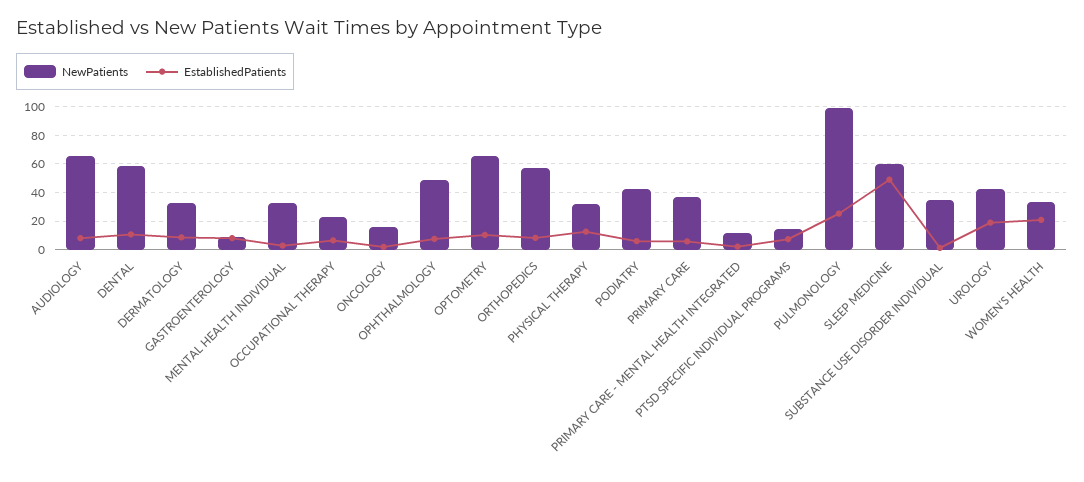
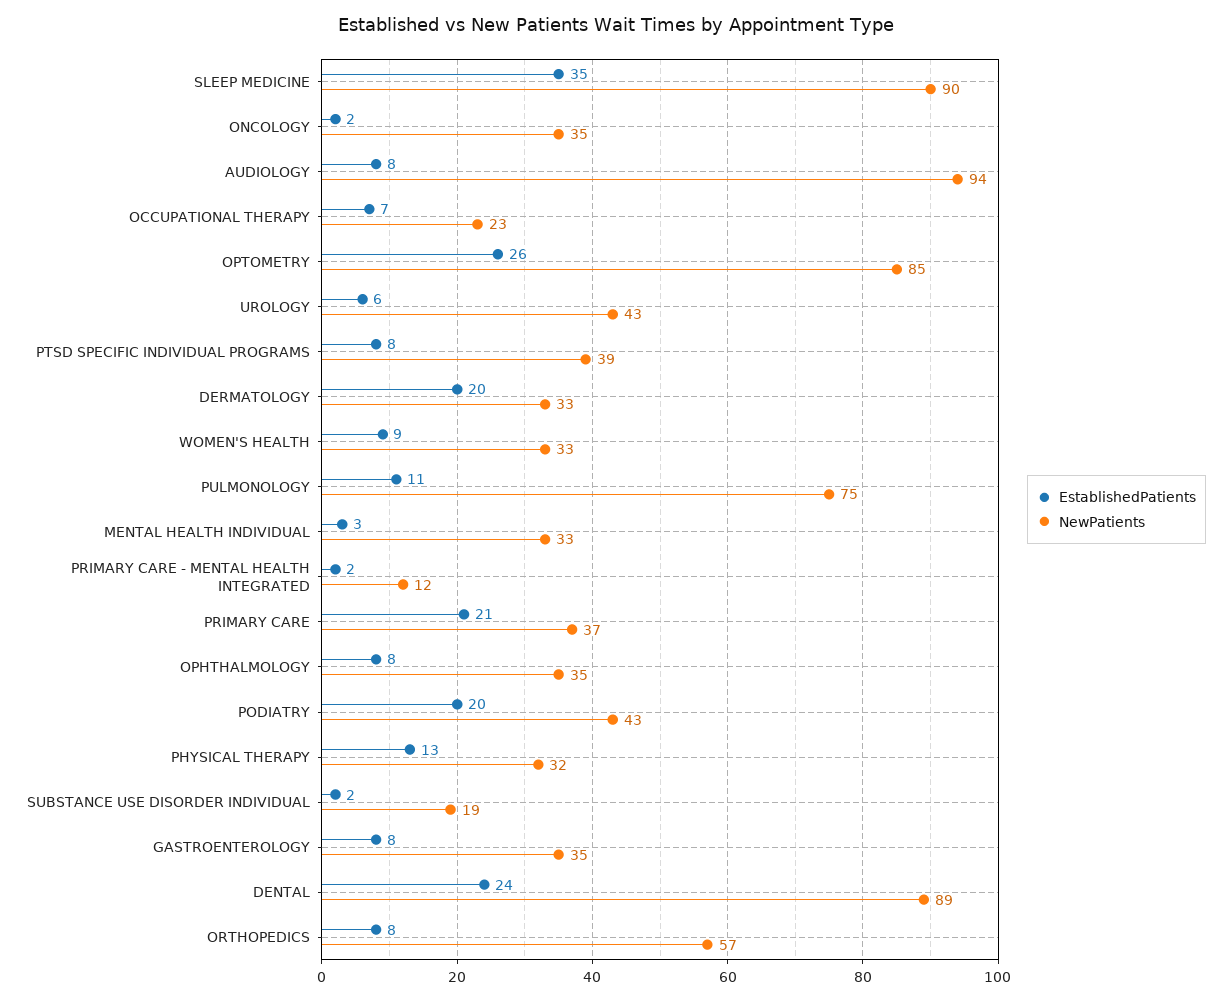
  {
    "NewPatients": {
-     "AUDIOLOGY": 65,
+     "AUDIOLOGY": 94,
-     "DENTAL": 60,
+     "DENTAL": 89,
      "DERMATOLOGY": 33,
-     "GASTROENTEROLOGY": 10,
+     "GASTROENTEROLOGY": 35,
      "MENTAL HEALTH INDIVIDUAL": 33,
      "OCCUPATIONAL THERAPY": 23,
-     "ONCOLOGY": 15,
+     "ONCOLOGY": 35,
-     "OPHTHALMOLOGY": 50,
+     "OPHTHALMOLOGY": 35,
-     "OPTOMETRY": 65,
+     "OPTOMETRY": 85,
      "ORTHOPEDICS": 57,
      "PHYSICAL THERAPY": 32,
      "PODIATRY": 43,
      "PRIMARY CARE": 37,
      "PRIMARY CARE - MENTAL HEALTH INTEGRATED": 12,
-     "PTSD SPECIFIC INDIVIDUAL PROGRAMS": 15,
+     "PTSD SPECIFIC INDIVIDUAL PROGRAMS": 39,
-     "PULMONOLOGY": 100,
+     "PULMONOLOGY": 75,
-     "SLEEP MEDICINE": 60,
+     "SLEEP MEDICINE": 90,
-     "SUBSTANCE USE DISORDER INDIVIDUAL": 35,
+     "SUBSTANCE USE DISORDER INDIVIDUAL": 19,
      "UROLOGY": 43,
      "WOMEN'S HEALTH": 33
    },
    "EstablishedPatients": {
      "AUDIOLOGY": 8,
-     "DENTAL": 10,
+     "DENTAL": 24,
-     "DERMATOLOGY": 10,
+     "DERMATOLOGY": 20,
      "GASTROENTEROLOGY": 8,
      "MENTAL HEALTH INDIVIDUAL": 3,
      "OCCUPATIONAL THERAPY": 7,
      "ONCOLOGY": 2,
      "OPHTHALMOLOGY": 8,
-     "OPTOMETRY": 10,
+     "OPTOMETRY": 26,
      "ORTHOPEDICS": 8,
      "PHYSICAL THERAPY": 13,
-     "PODIATRY": 5,
+     "PODIATRY": 20,
-     "PRIMARY CARE": 5,
+     "PRIMARY CARE": 21,
      "PRIMARY CARE - MENTAL HEALTH INTEGRATED": 2,
      "PTSD SPECIFIC INDIVIDUAL PROGRAMS": 8,
-     "PULMONOLOGY": 25,
+     "PULMONOLOGY": 11,
-     "SLEEP MEDICINE": 50,
+     "SLEEP MEDICINE": 35,
      "SUBSTANCE USE DISORDER INDIVIDUAL": 2,
-     "UROLOGY": 20,
+     "UROLOGY": 6,
-     "WOMEN'S HEALTH": 20
+     "WOMEN'S HEALTH": 9
    }
  }

